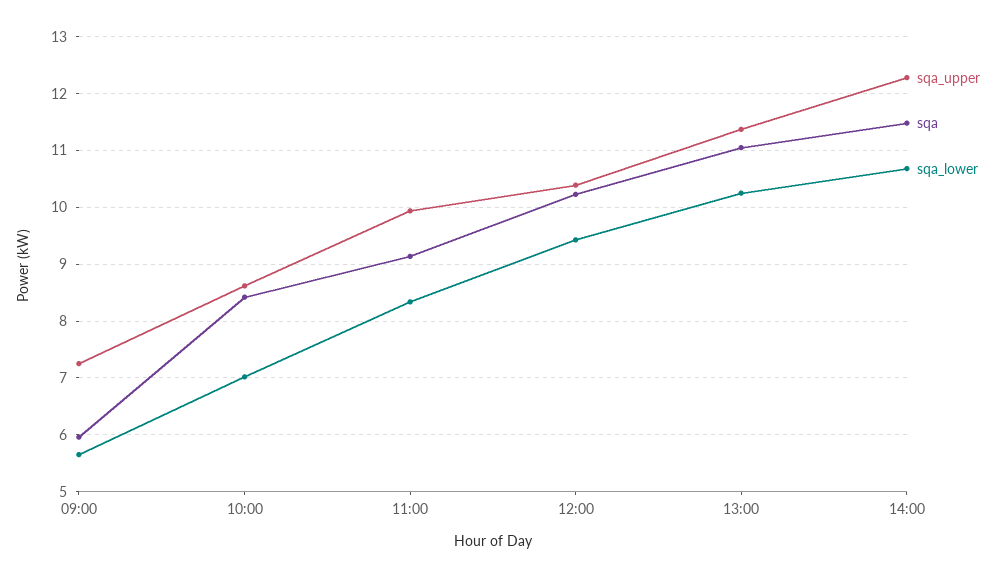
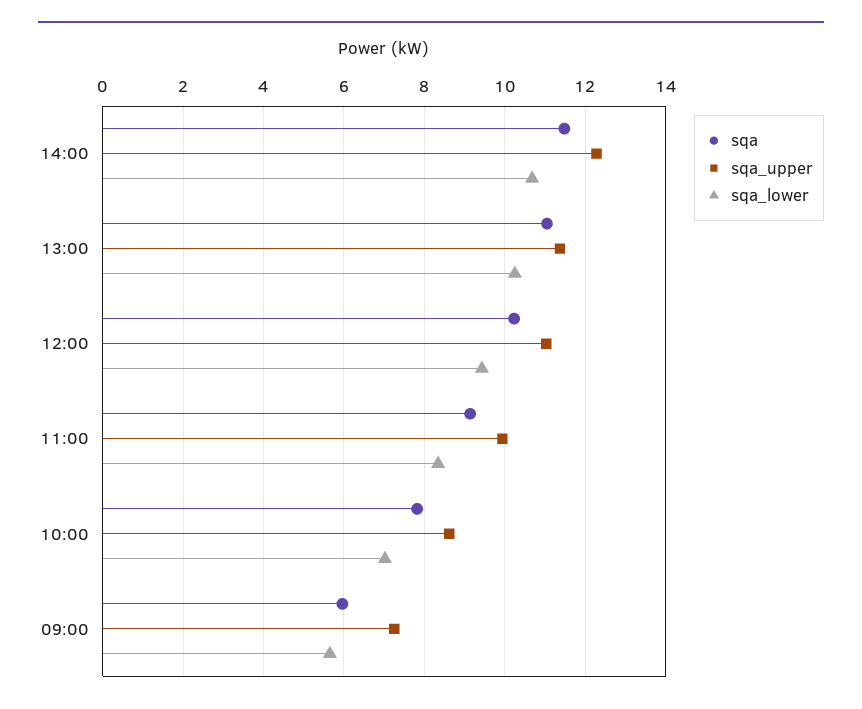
  {
    "sqa_upper": {
      "09:00": 7.2,
      "10:00": 8.6,
      "11:00": 10,
-     "12:00": 10.4,
+     "12:00": 11,
      "13:00": 11.4,
      "14:00": 12.2
    },
    "sqa": {
      "09:00": 6,
-     "10:00": 8.4,
+     "10:00": 7.8,
      "11:00": 9.2,
      "12:00": 10.2,
      "13:00": 11,
      "14:00": 11.4
    },
    "sqa_lower": {
      "09:00": 5.6,
      "10:00": 7,
      "11:00": 8.4,
      "12:00": 9.4,
      "13:00": 10.2,
      "14:00": 10.6
    }
  }

